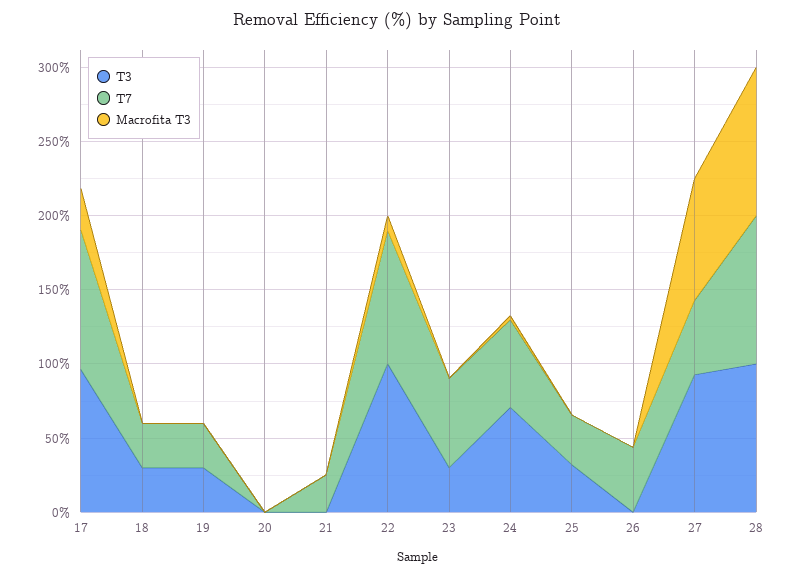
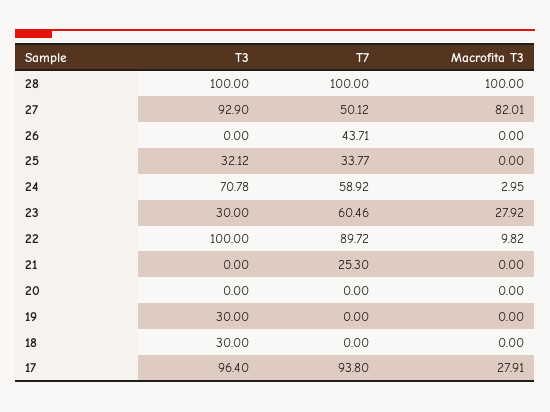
  {
    "T3": {
      "17": 96.4,
      "18": 30,
      "19": 30,
      "20": 0,
      "21": 0,
      "22": 100,
      "23": 30,
      "24": 70.78,
      "25": 32.12,
      "26": 0,
      "27": 92.9,
      "28": 100
    },
    "T7": {
      "17": 93.8,
-     "18": 30,
+     "18": 0,
-     "19": 30,
+     "19": 0,
      "20": 0,
      "21": 25.3,
      "22": 89.72,
      "23": 60.46,
      "24": 58.92,
      "25": 33.77,
      "26": 43.71,
      "27": 50.12,
      "28": 100
    },
    "Macrofita T3": {
      "17": 27.91,
      "18": 0,
      "19": 0,
      "20": 0,
      "21": 0,
      "22": 9.82,
-     "23": 0,
+     "23": 27.92,
      "24": 2.95,
      "25": 0,
      "26": 0,
      "27": 82.01,
      "28": 100
    }
  }

